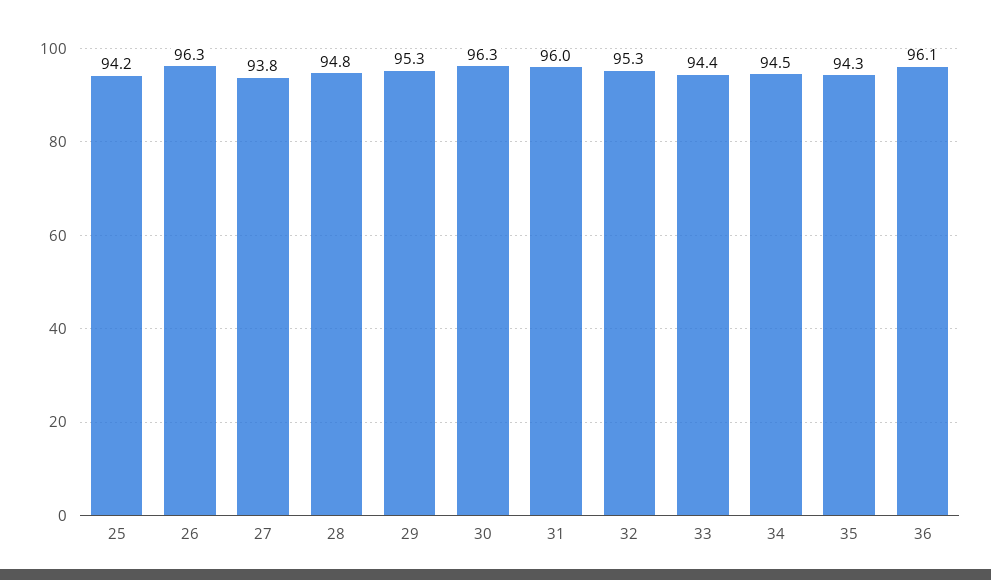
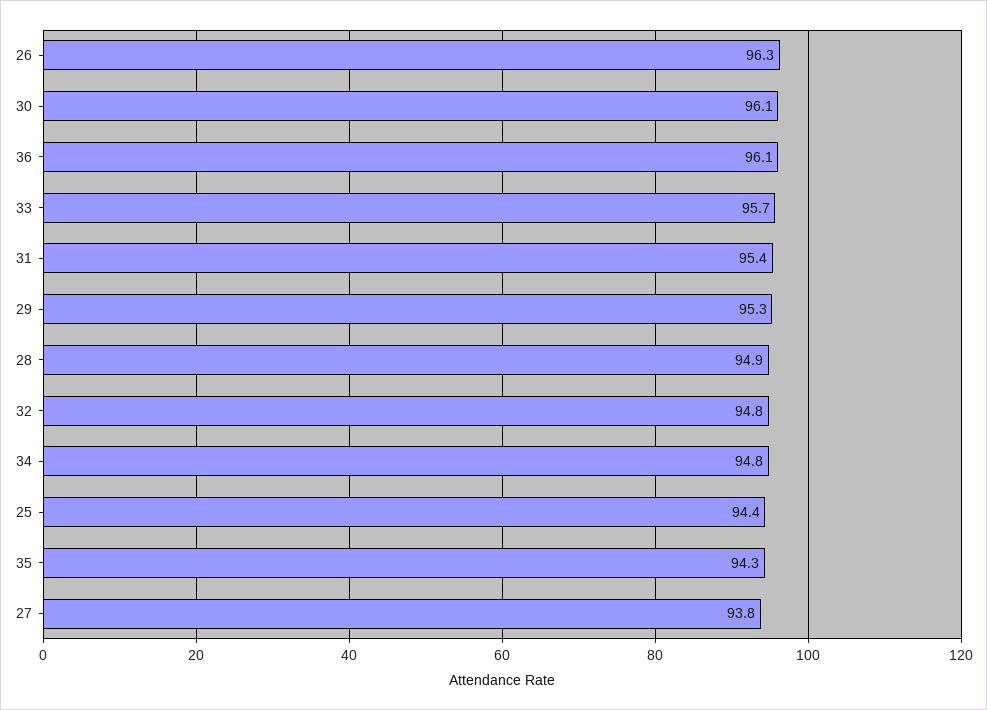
  {
-   "25": 94.2,
+   "25": 94.4,
    "26": 96.3,
    "27": 93.8,
-   "28": 94.8,
+   "28": 94.9,
    "29": 95.3,
-   "30": 96.3,
+   "30": 96.1,
-   "31": 96,
+   "31": 95.4,
-   "32": 95.3,
+   "32": 94.8,
-   "33": 94.4,
+   "33": 95.7,
-   "34": 94.5,
+   "34": 94.8,
    "35": 94.3,
    "36": 96.1
  }

